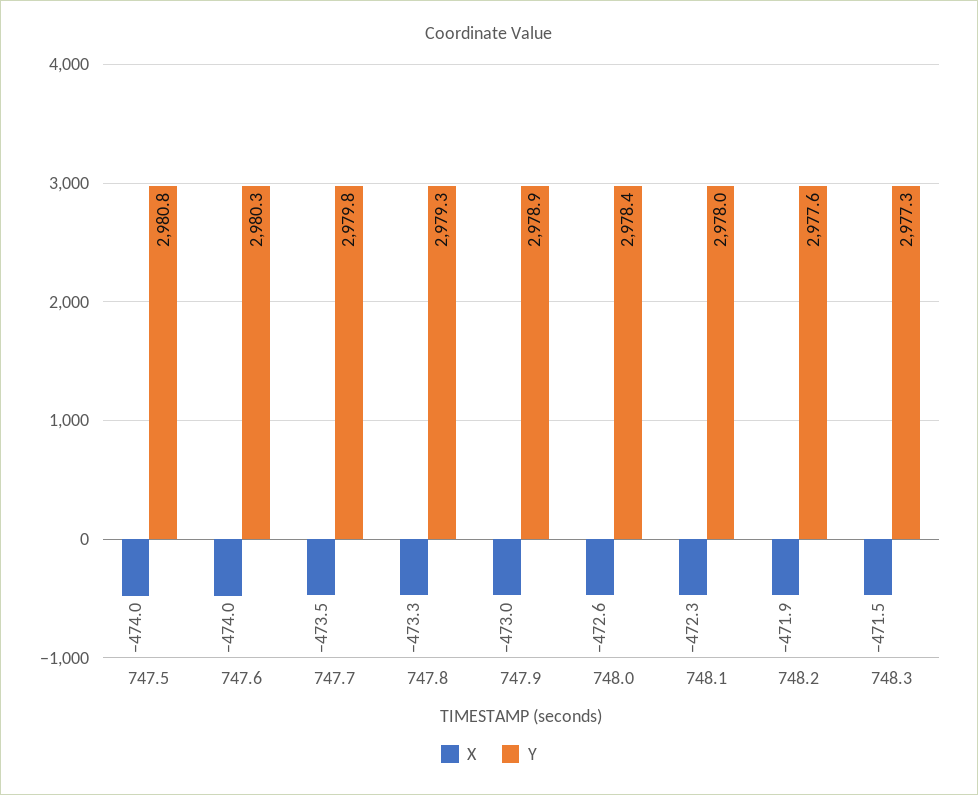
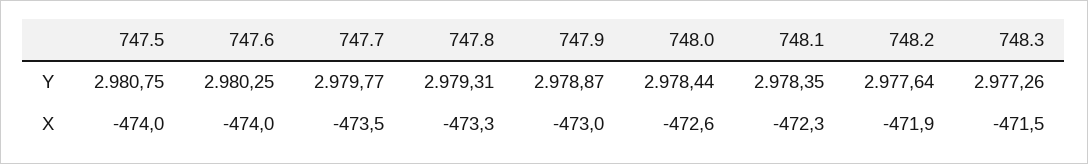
  {
    "X": {
      "747.5": -474,
      "747.6": -474,
      "747.7": -473.5,
      "747.8": -473.3,
      "747.9": -473,
      "748.0": -472.6,
      "748.1": -472.3,
      "748.2": -471.9,
      "748.3": -471.5
    },
    "Y": {
      "747.5": 2980.75,
      "747.6": 2980.25,
      "747.7": 2979.77,
      "747.8": 2979.31,
      "747.9": 2978.87,
      "748.0": 2978.44,
-     "748.1": 2978,
+     "748.1": 2978.35,
      "748.2": 2977.64,
      "748.3": 2977.26
    }
  }

